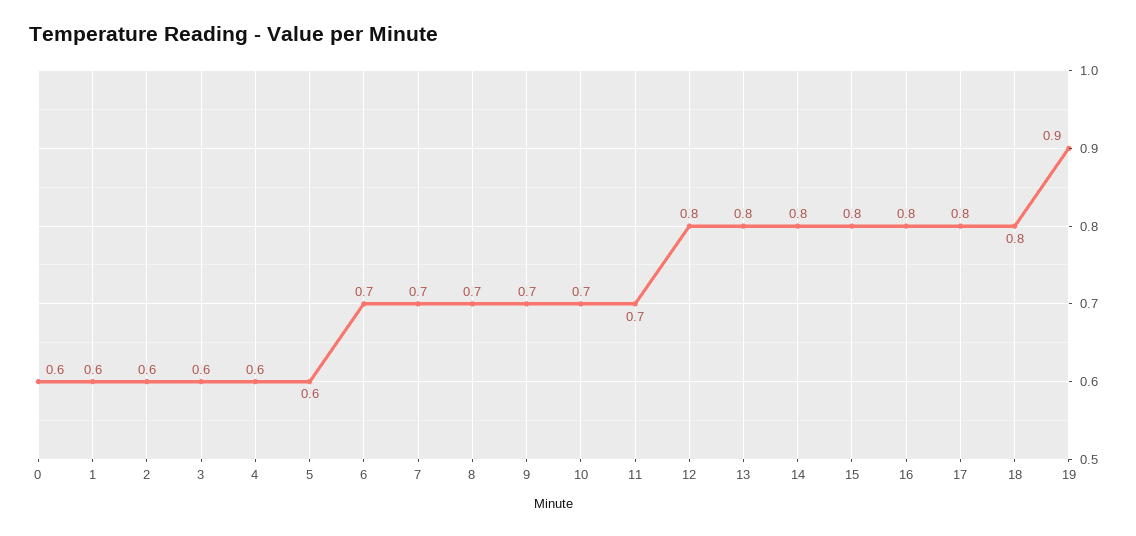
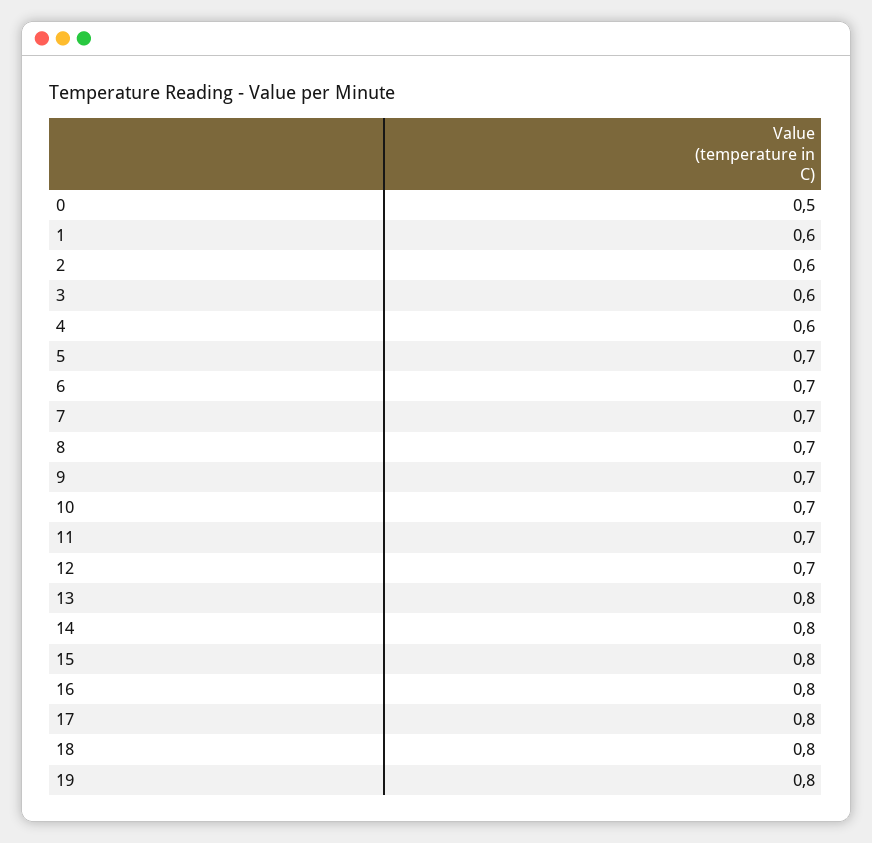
  {
-   "0": 0.6,
+   "0": 0.5,
    "1": 0.6,
    "2": 0.6,
    "3": 0.6,
    "4": 0.6,
-   "5": 0.6,
+   "5": 0.7,
    "6": 0.7,
    "7": 0.7,
    "8": 0.7,
    "9": 0.7,
    "10": 0.7,
    "11": 0.7,
-   "12": 0.8,
+   "12": 0.7,
    "13": 0.8,
    "14": 0.8,
    "15": 0.8,
    "16": 0.8,
    "17": 0.8,
    "18": 0.8,
-   "19": 0.9
+   "19": 0.8
  }

